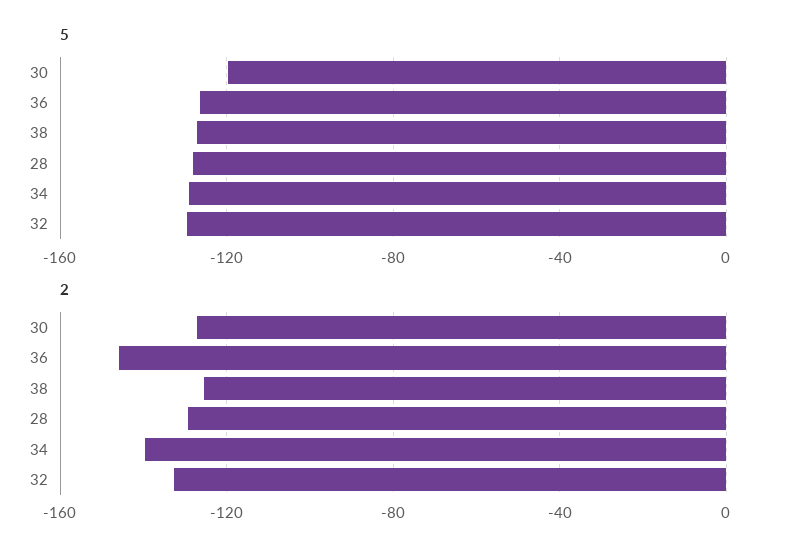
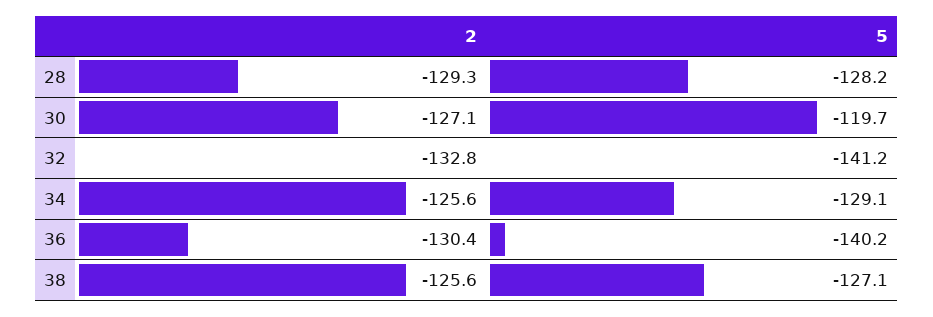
  {
    "5": {
      "30": -119.7,
-     "36": -125,
+     "36": -140.2,
      "38": -127.1,
      "28": -128.2,
      "34": -129.1,
-     "32": -130
+     "32": -141.2
    },
    "2": {
      "30": -127.1,
-     "36": -145,
+     "36": -130.4,
      "38": -125.6,
      "28": -129.3,
-     "34": -140,
+     "34": -125.6,
      "32": -132.8
    }
  }

